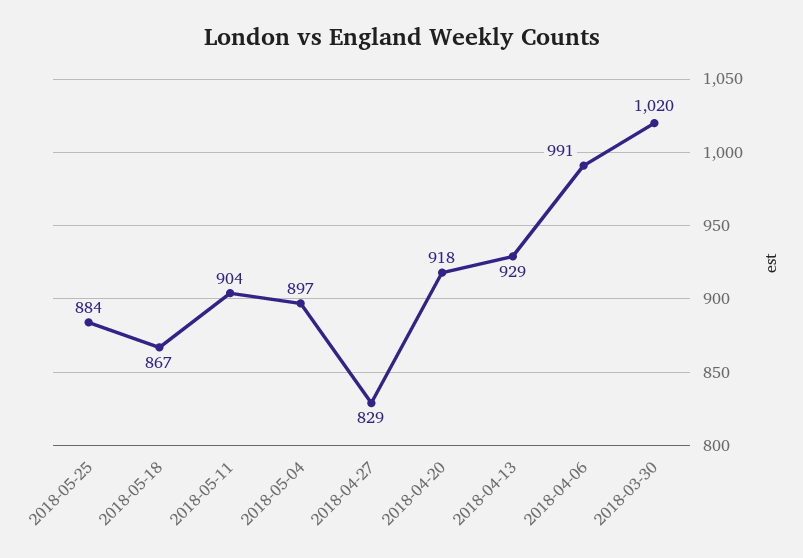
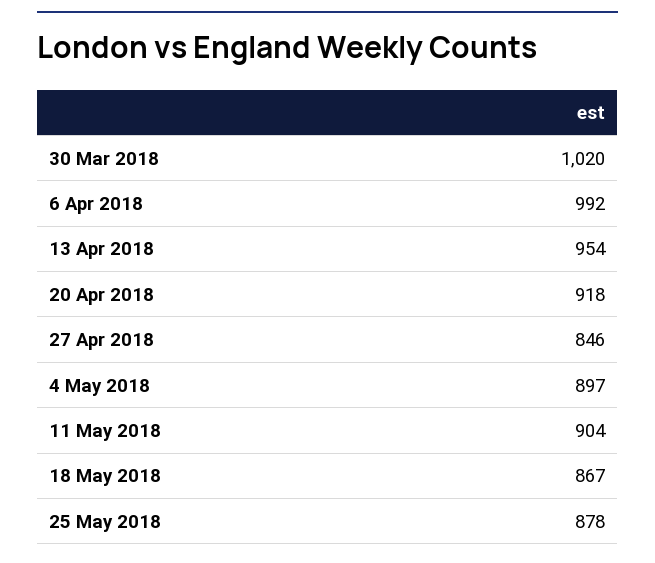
  {
-   "2018-05-25": 884,
+   "2018-05-25": 878,
    "2018-05-18": 867,
    "2018-05-11": 904,
    "2018-05-04": 897,
-   "2018-04-27": 829,
+   "2018-04-27": 846,
    "2018-04-20": 918,
-   "2018-04-13": 929,
+   "2018-04-13": 954,
-   "2018-04-06": 991,
+   "2018-04-06": 992,
    "2018-03-30": 1020
  }

